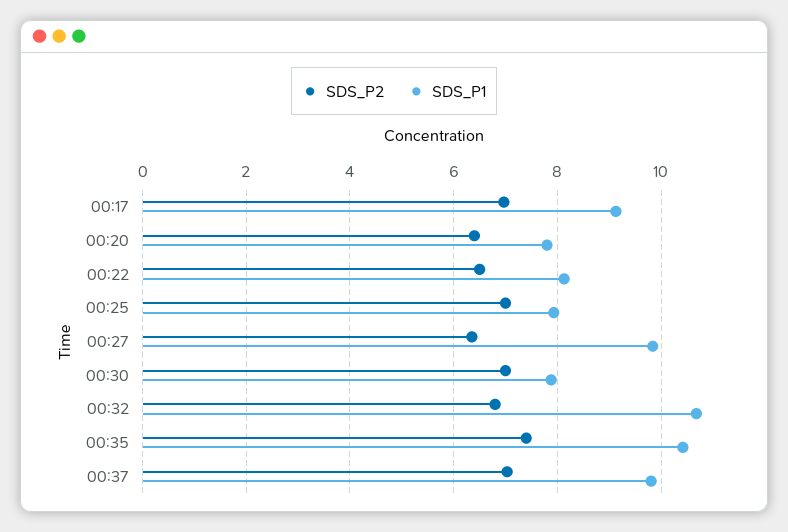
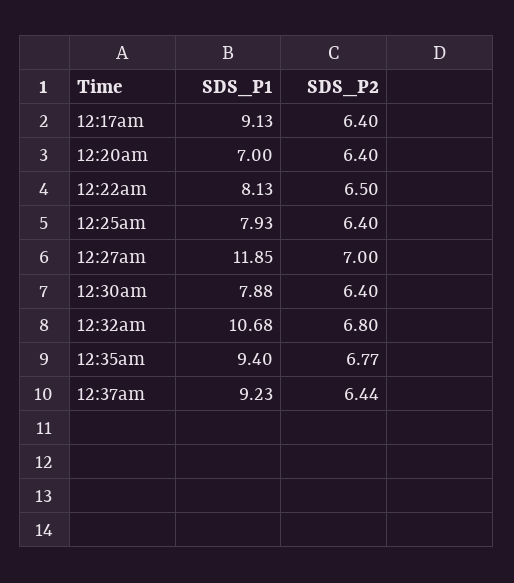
  {
    "SDS_P2": {
-     "00:17": 7,
+     "00:17": 6.4,
      "00:20": 6.4,
      "00:22": 6.5,
-     "00:25": 7,
+     "00:25": 6.4,
-     "00:27": 6.4,
+     "00:27": 7,
-     "00:30": 7,
+     "00:30": 6.4,
      "00:32": 6.8,
-     "00:35": 7.4,
+     "00:35": 6.77,
-     "00:37": 7
+     "00:37": 6.44
    },
    "SDS_P1": {
      "00:17": 9.13,
-     "00:20": 7.8,
+     "00:20": 7,
      "00:22": 8.13,
      "00:25": 7.93,
-     "00:27": 9.8,
+     "00:27": 11.85,
      "00:30": 7.88,
      "00:32": 10.68,
-     "00:35": 10.4,
+     "00:35": 9.4,
-     "00:37": 9.8
+     "00:37": 9.23
    }
  }

